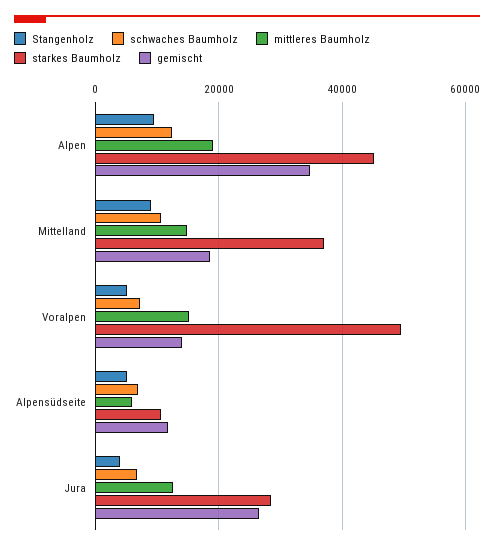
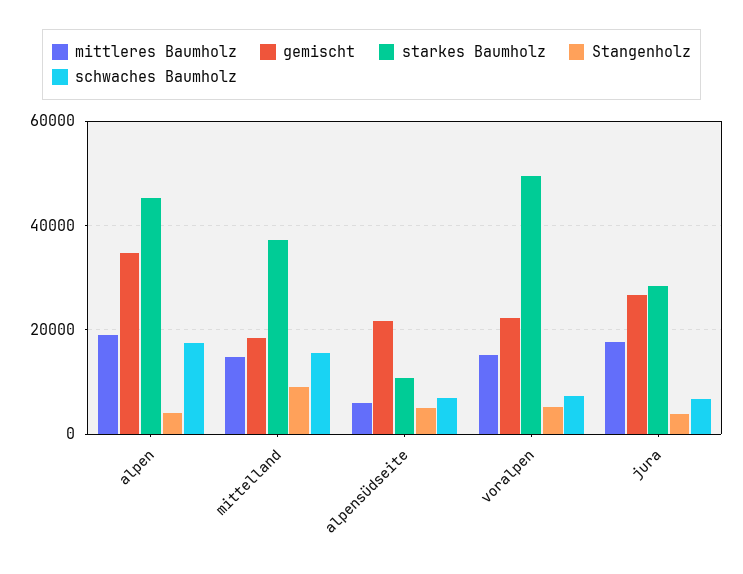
  {
    "Stangenholz": {
-     "Alpen": 10000,
+     "Alpen": 4000,
      "Mittelland": 8000,
      "Voralpen": 6000,
      "Alpensüdseite": 6000,
      "Jura": 4000
    },
    "schwaches Baumholz": {
-     "Alpen": 12000,
+     "Alpen": 18000,
-     "Mittelland": 10000,
+     "Mittelland": 16000,
      "Voralpen": 8000,
      "Alpensüdseite": 6000,
      "Jura": 6000
    },
    "mittleres Baumholz": {
      "Alpen": 20000,
      "Mittelland": 14000,
      "Voralpen": 16000,
      "Alpensüdseite": 6000,
-     "Jura": 12000
+     "Jura": 18000
    },
    "starkes Baumholz": {
      "Alpen": 46000,
      "Mittelland": 38000,
      "Voralpen": 50000,
      "Alpensüdseite": 10000,
      "Jura": 28000
    },
    "gemischt": {
      "Alpen": 34000,
      "Mittelland": 18000,
-     "Voralpen": 14000,
+     "Voralpen": 22000,
-     "Alpensüdseite": 12000,
+     "Alpensüdseite": 22000,
      "Jura": 26000
    }
  }

